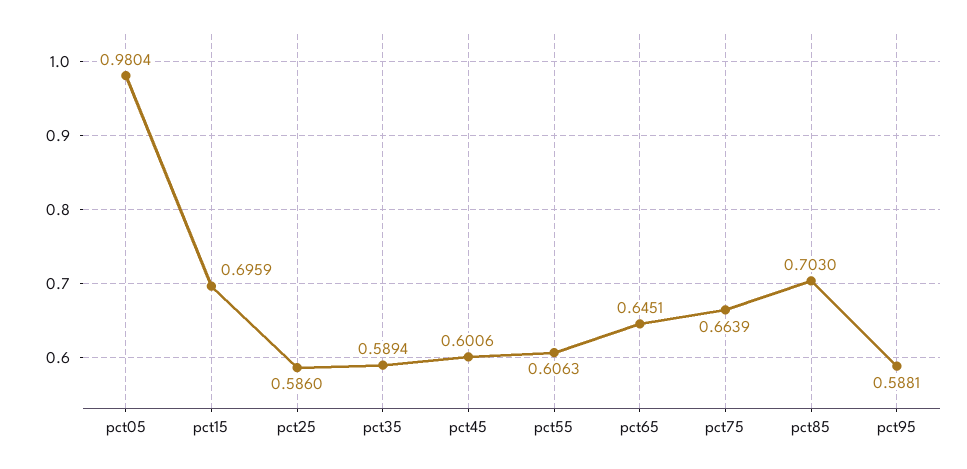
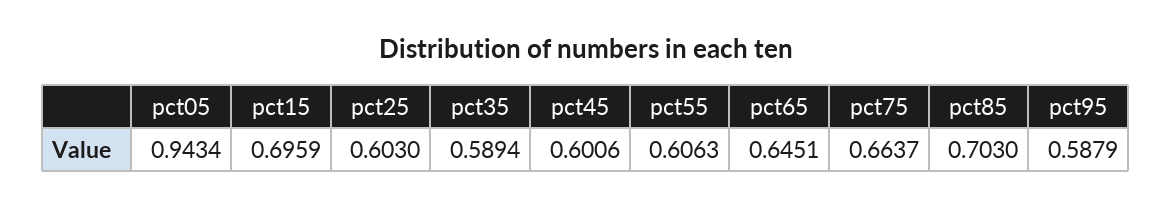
  {
-   "pct05": 0.9804,
+   "pct05": 0.9434,
    "pct15": 0.6959,
-   "pct25": 0.586,
+   "pct25": 0.603,
    "pct35": 0.5894,
    "pct45": 0.6006,
    "pct55": 0.6063,
    "pct65": 0.6451,
-   "pct75": 0.6639,
+   "pct75": 0.6637,
    "pct85": 0.703,
-   "pct95": 0.5881
+   "pct95": 0.5879
  }

